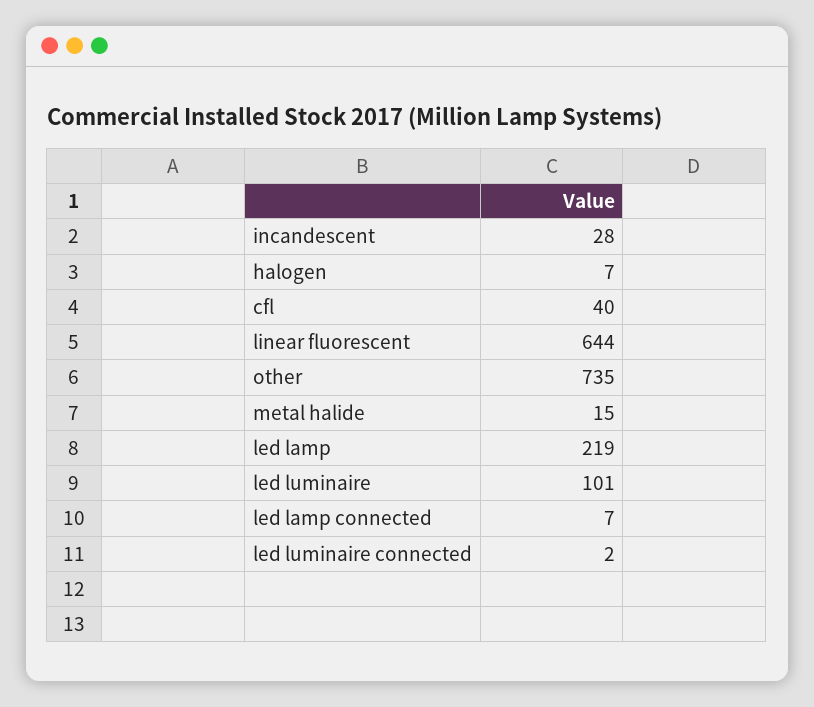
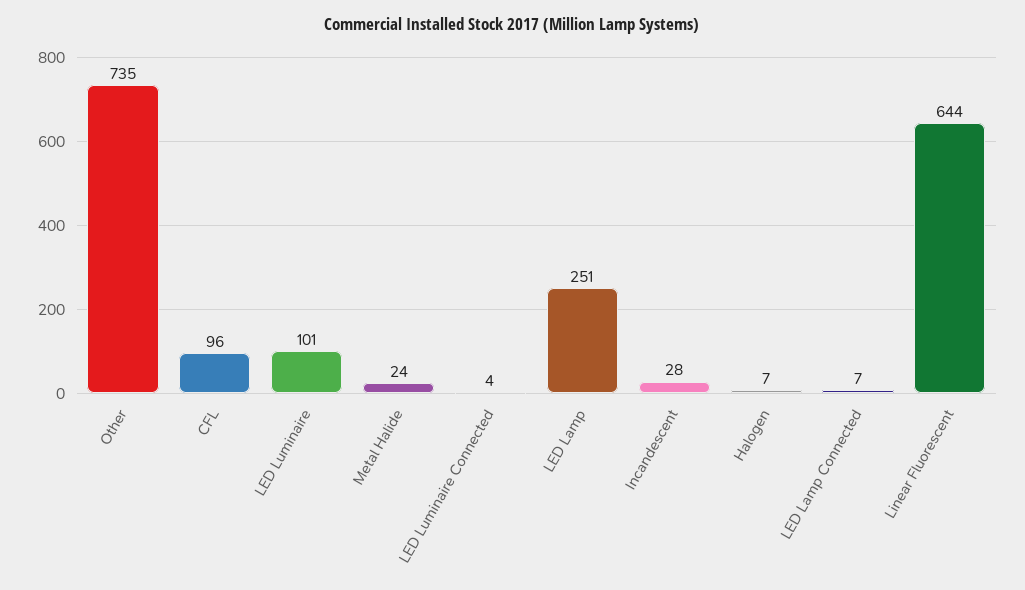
  {
    "incandescent": 28,
    "halogen": 7,
-   "cfl": 40,
+   "cfl": 96,
    "linear fluorescent": 644,
    "other": 735,
-   "metal halide": 15,
+   "metal halide": 24,
-   "led lamp": 219,
+   "led lamp": 251,
    "led luminaire": 101,
    "led lamp connected": 7,
-   "led luminaire connected": 2
+   "led luminaire connected": 4
  }

